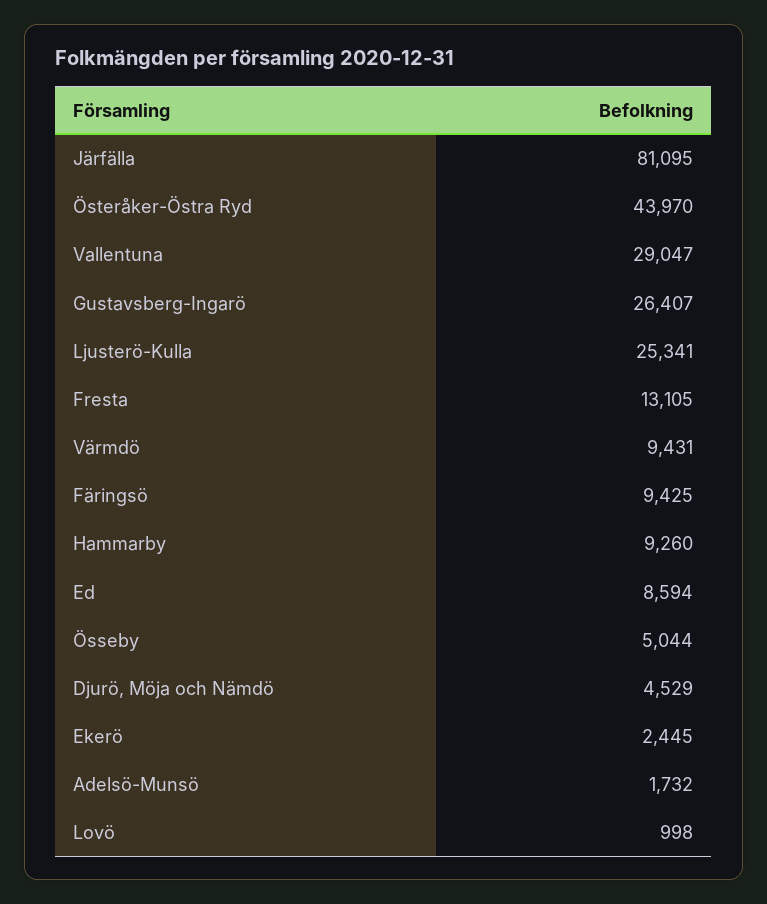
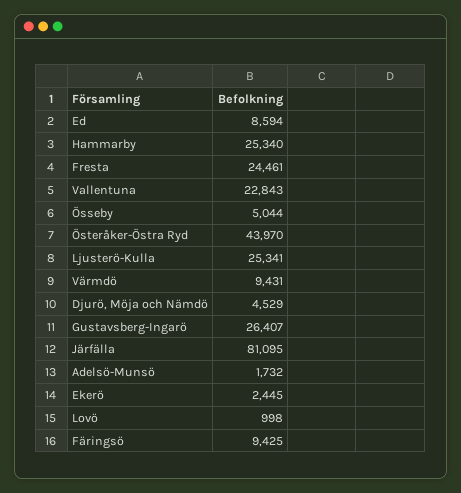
  {
    "Järfälla": 81095,
    "Österåker-Östra Ryd": 43970,
-   "Vallentuna": 29047,
+   "Vallentuna": 22843,
    "Gustavsberg-Ingarö": 26407,
    "Ljusterö-Kulla": 25341,
-   "Fresta": 13105,
+   "Fresta": 24461,
    "Värmdö": 9431,
    "Färingsö": 9425,
-   "Hammarby": 9260,
+   "Hammarby": 25340,
    "Ed": 8594,
    "Össeby": 5044,
    "Djurö, Möja och Nämdö": 4529,
    "Ekerö": 2445,
    "Adelsö-Munsö": 1732,
    "Lovö": 998
  }

